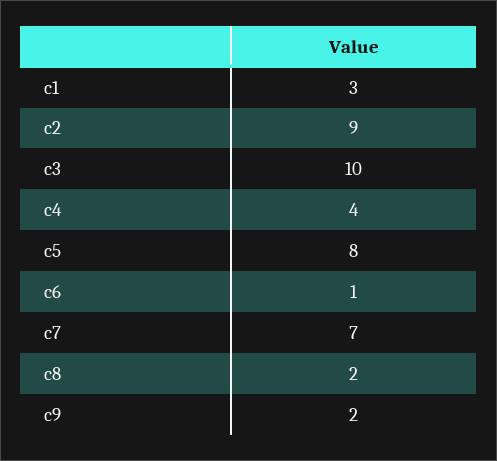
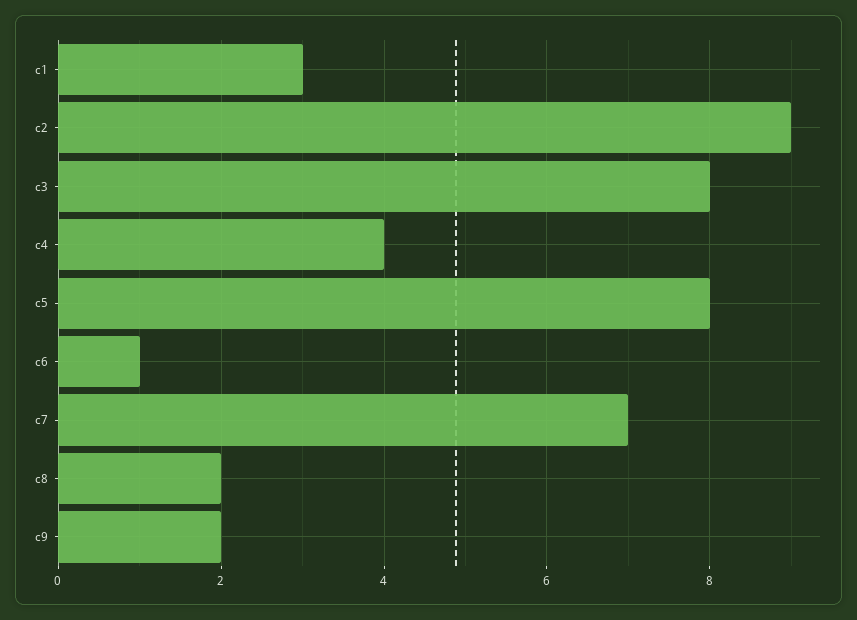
  {
    "c1": 3,
    "c2": 9,
-   "c3": 10,
+   "c3": 8,
    "c4": 4,
    "c5": 8,
    "c6": 1,
    "c7": 7,
    "c8": 2,
    "c9": 2
  }

